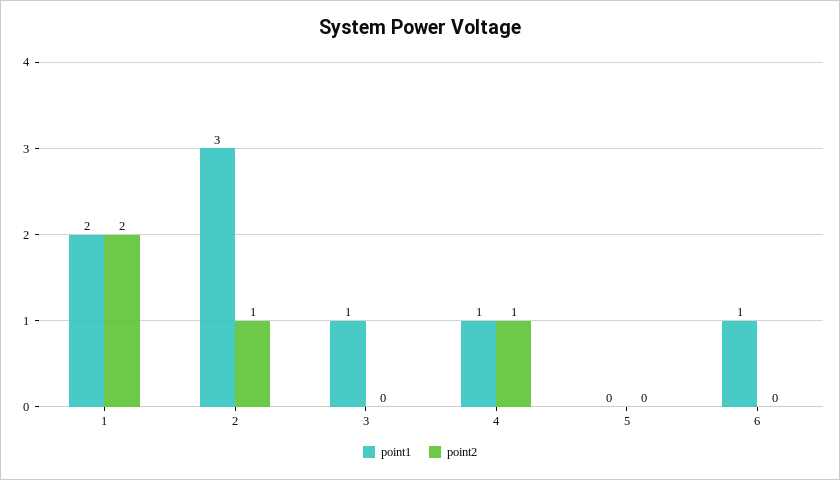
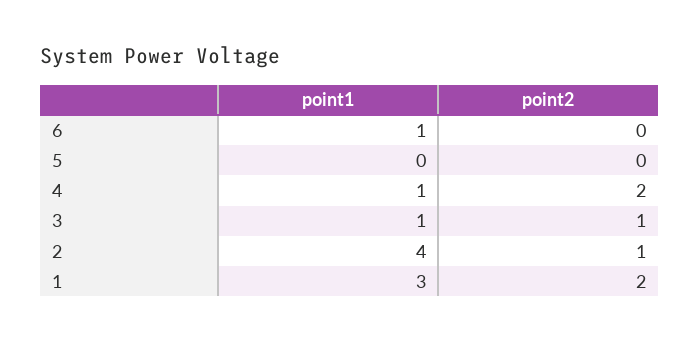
  {
    "point1": {
-     "1": 2,
+     "1": 3,
-     "2": 3,
+     "2": 4,
      "3": 1,
      "4": 1,
      "5": 0,
      "6": 1
    },
    "point2": {
      "1": 2,
      "2": 1,
-     "3": 0,
+     "3": 1,
-     "4": 1,
+     "4": 2,
      "5": 0,
      "6": 0
    }
  }

